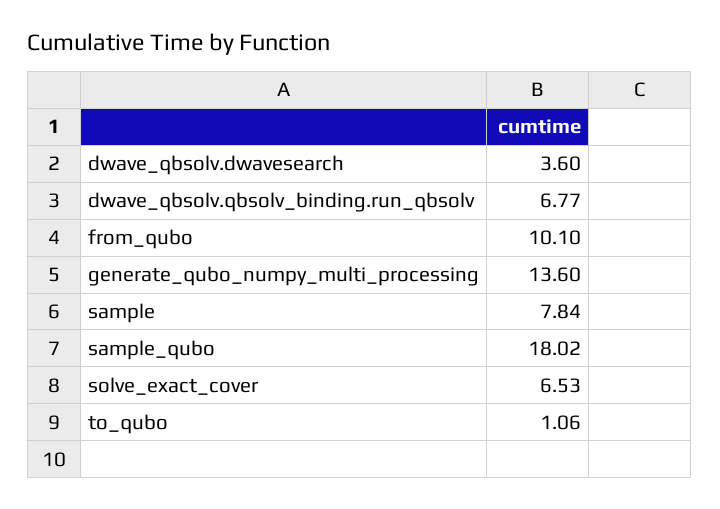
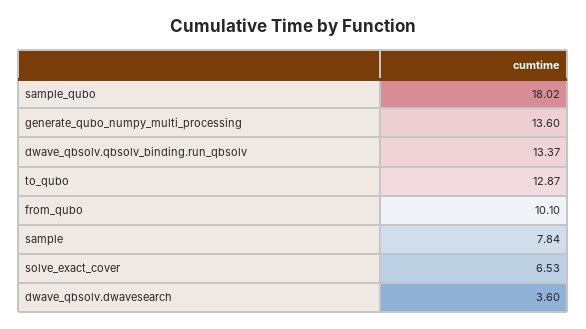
  {
    "dwave_qbsolv.dwavesearch": 3.6,
-   "dwave_qbsolv.qbsolv_binding.run_qbsolv": 6.77,
+   "dwave_qbsolv.qbsolv_binding.run_qbsolv": 13.37,
    "from_qubo": 10.1,
    "generate_qubo_numpy_multi_processing": 13.6,
    "sample": 7.84,
    "sample_qubo": 18.02,
    "solve_exact_cover": 6.53,
-   "to_qubo": 1.06
+   "to_qubo": 12.87
  }

